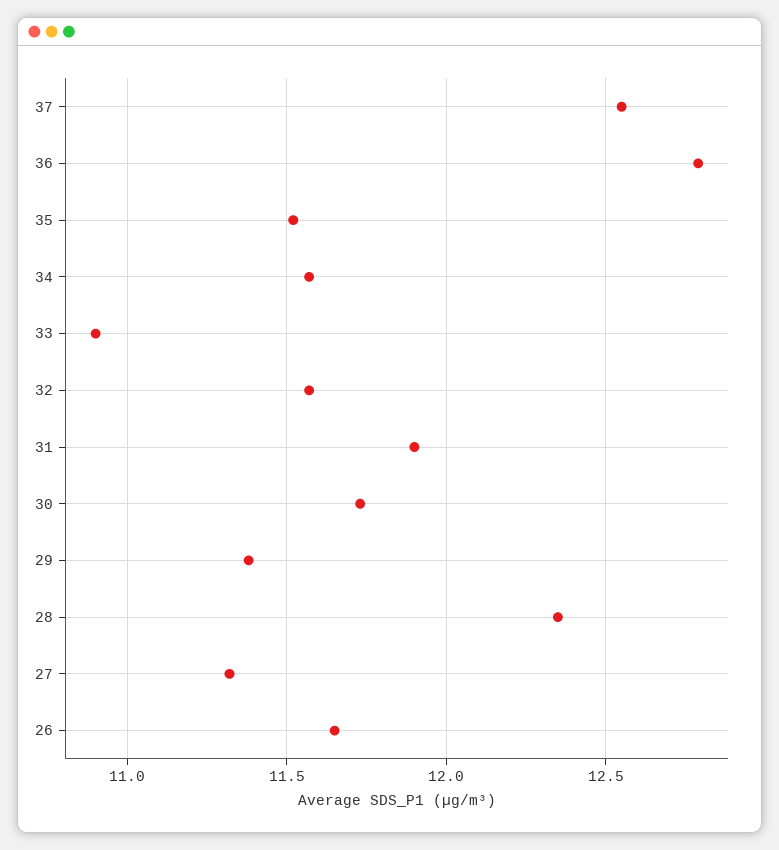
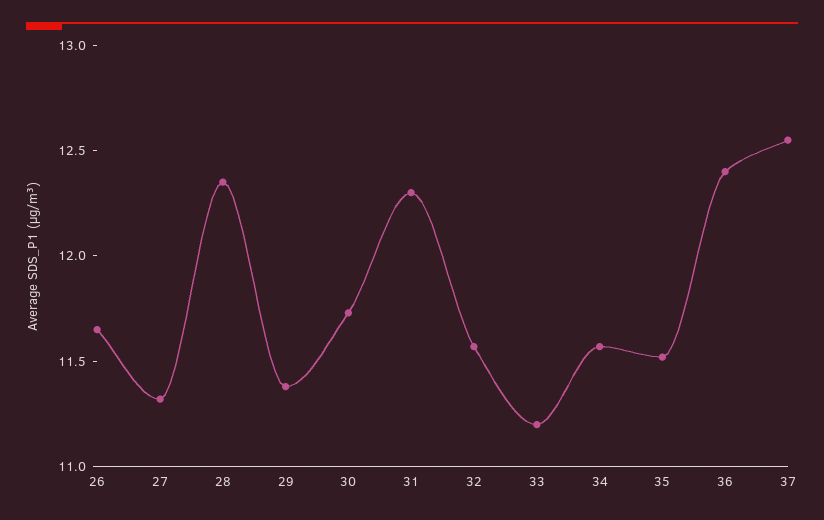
  {
    "37": 12.55,
-   "36": 12.8,
+   "36": 12.4,
    "35": 11.5,
    "34": 11.55,
-   "33": 10.9,
+   "33": 11.2,
    "32": 11.55,
-   "31": 11.9,
+   "31": 12.3,
    "30": 11.75,
    "29": 11.4,
    "28": 12.35,
    "27": 11.3,
    "26": 11.65
  }

